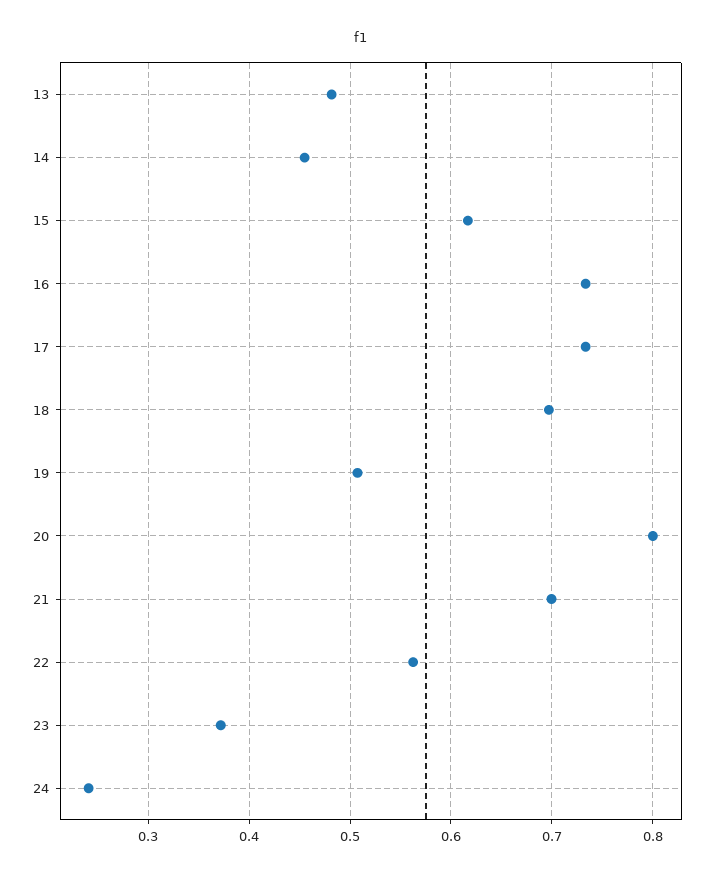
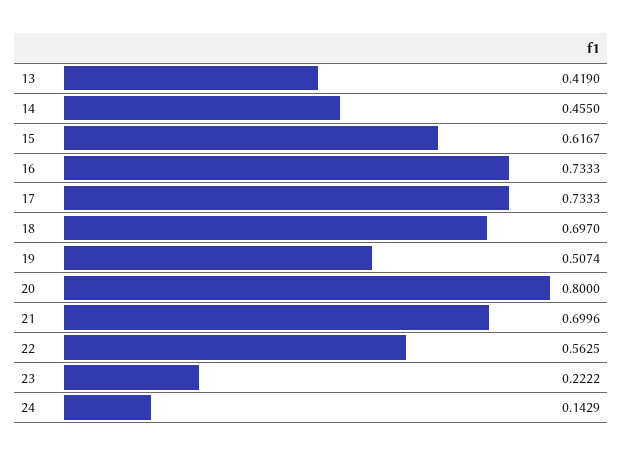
  {
-   "13": 0.48,
+   "13": 0.419,
    "14": 0.455,
    "15": 0.6167,
    "16": 0.7333,
    "17": 0.7333,
    "18": 0.697,
    "19": 0.5074,
    "20": 0.8,
    "21": 0.6996,
    "22": 0.5625,
-   "23": 0.37,
+   "23": 0.2222,
-   "24": 0.24
+   "24": 0.1429
  }

